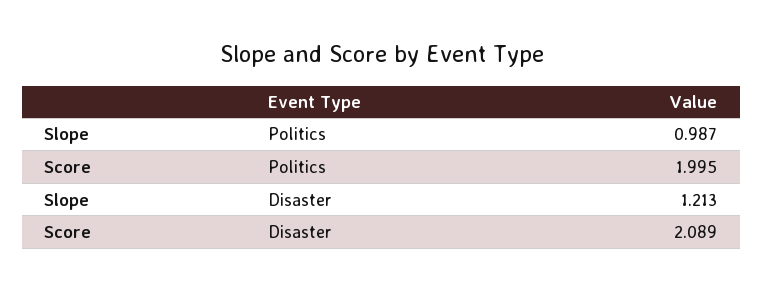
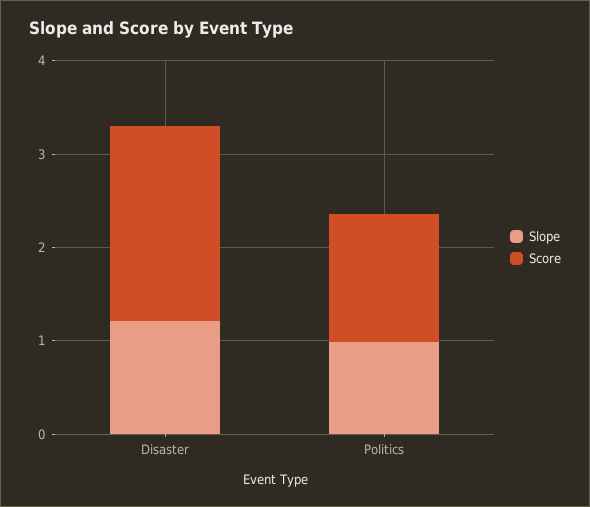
  {
    "Slope": {
      "Politics": 0.987,
      "Disaster": 1.213
    },
    "Score": {
-     "Politics": 1.995,
+     "Politics": 1.4,
      "Disaster": 2.089
    }
  }

